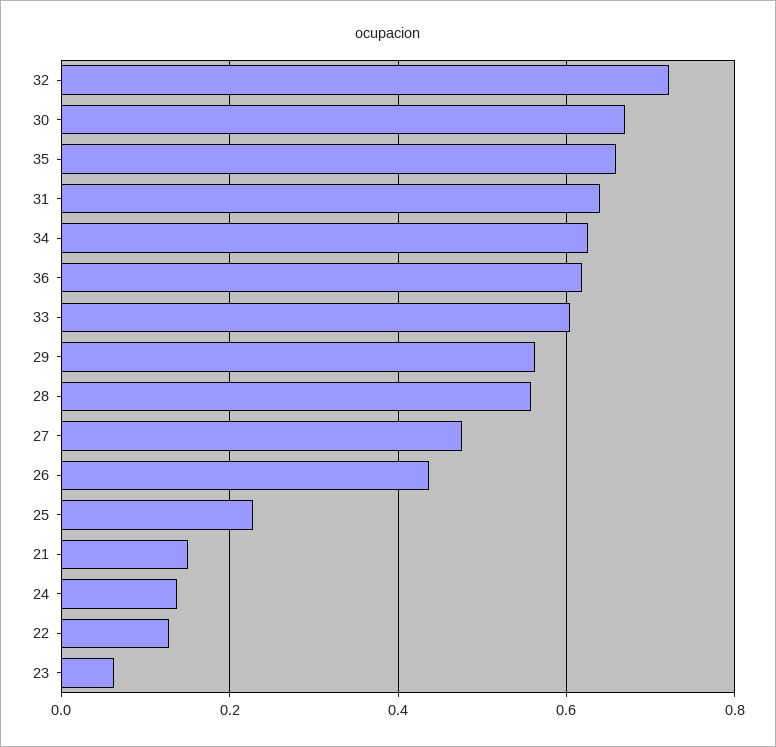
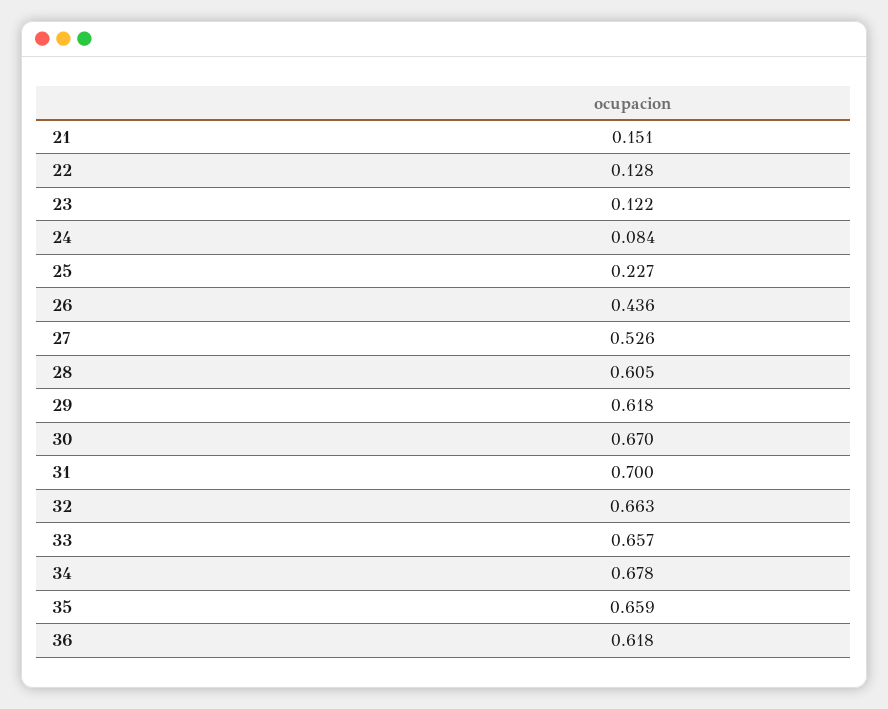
  {
-   "32": 0.72,
+   "32": 0.663,
    "30": 0.67,
    "35": 0.659,
-   "31": 0.64,
+   "31": 0.7,
-   "34": 0.62,
+   "34": 0.678,
    "36": 0.618,
-   "33": 0.6,
+   "33": 0.657,
-   "29": 0.56,
+   "29": 0.618,
-   "28": 0.56,
+   "28": 0.605,
-   "27": 0.48,
+   "27": 0.526,
    "26": 0.436,
    "25": 0.227,
    "21": 0.151,
-   "24": 0.14,
+   "24": 0.084,
    "22": 0.128,
-   "23": 0.06
+   "23": 0.122
  }

